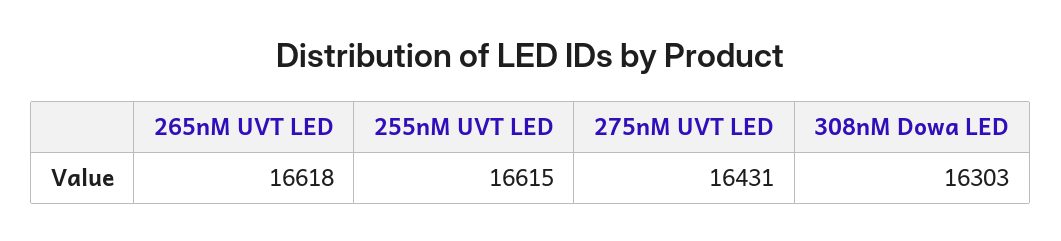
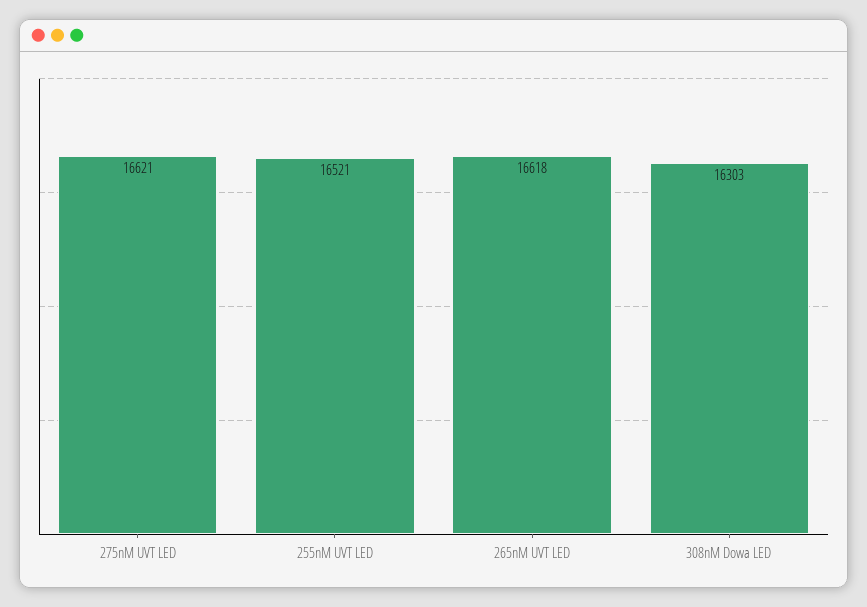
  {
    "265nM UVT LED": 16618,
-   "255nM UVT LED": 16615,
+   "255nM UVT LED": 16521,
-   "275nM UVT LED": 16431,
+   "275nM UVT LED": 16621,
    "308nM Dowa LED": 16303
  }

